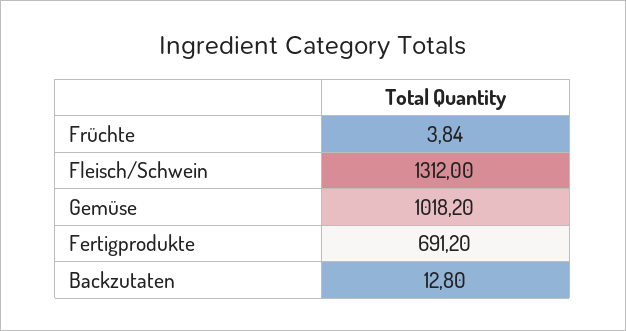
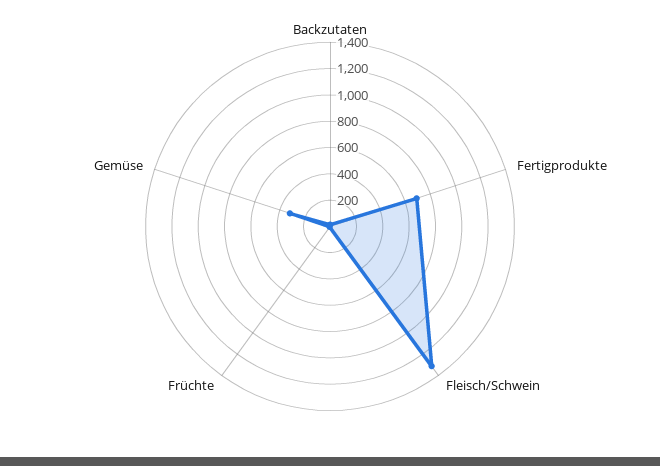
  {
    "Früchte": 3.84,
    "Fleisch/Schwein": 1312,
-   "Gemüse": 1018.2,
+   "Gemüse": 300,
    "Fertigprodukte": 691.2,
    "Backzutaten": 12.8
  }

